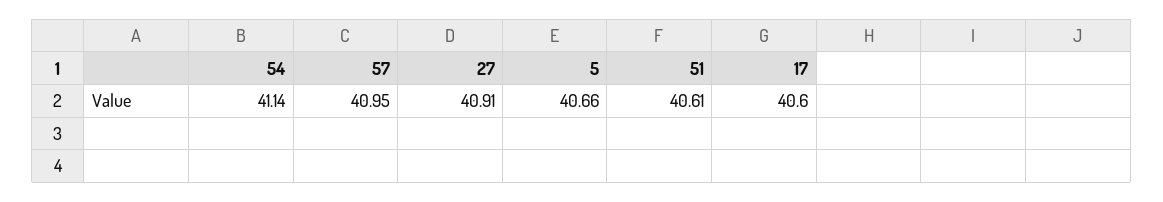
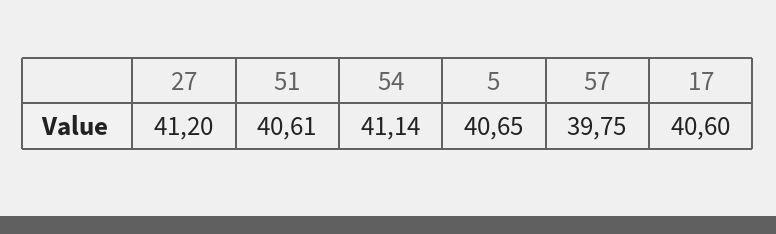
  {
    "54": 41.14,
-   "57": 40.95,
+   "57": 39.75,
-   "27": 40.91,
+   "27": 41.2,
-   "5": 40.66,
+   "5": 40.65,
    "51": 40.61,
    "17": 40.6
  }

